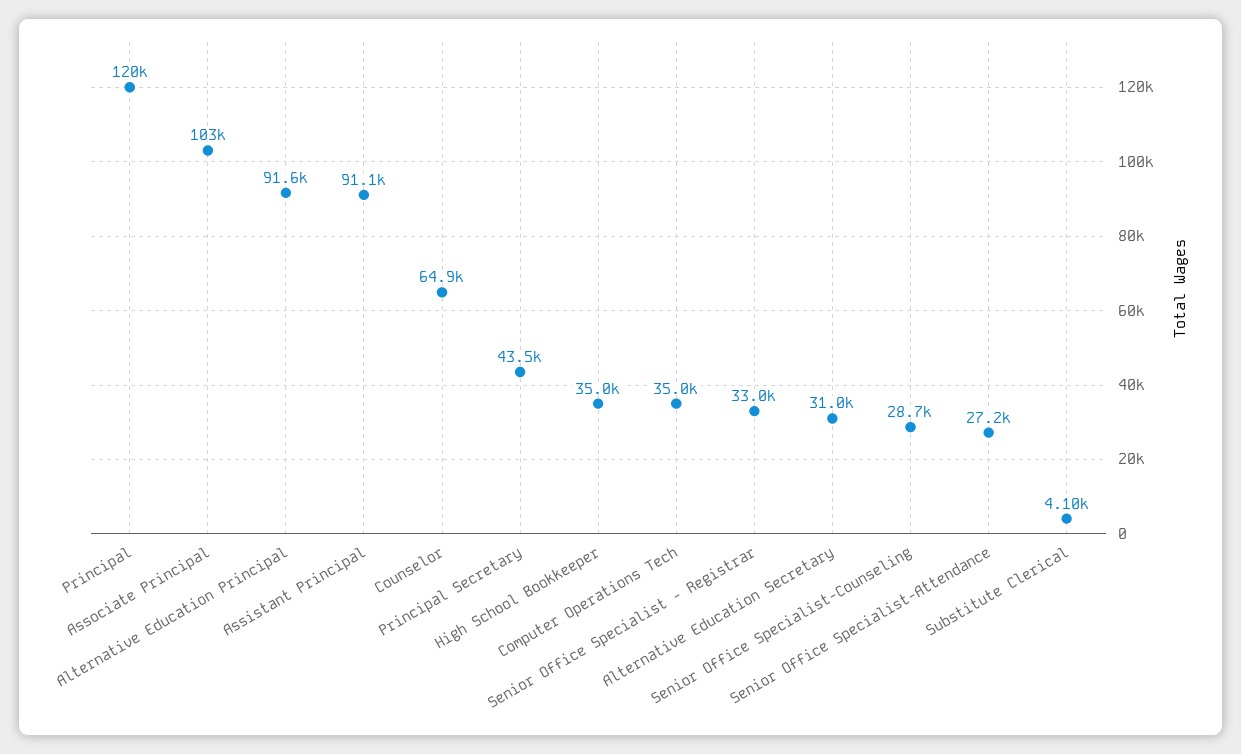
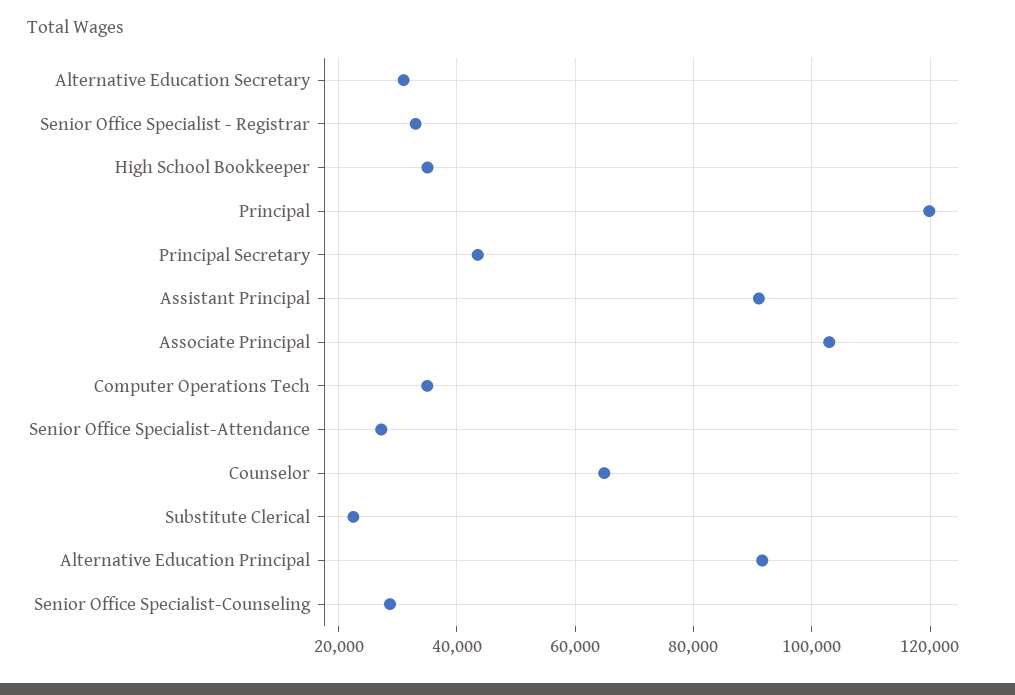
  {
    "Principal": 120000,
    "Associate Principal": 103000,
    "Alternative Education Principal": 91600,
    "Assistant Principal": 91100,
    "Counselor": 64900,
    "Principal Secretary": 43500,
    "High School Bookkeeper": 35000,
    "Computer Operations Tech": 35000,
    "Senior Office Specialist - Registrar": 33000,
    "Alternative Education Secretary": 31000,
    "Senior Office Specialist-Counseling": 28700,
    "Senior Office Specialist-Attendance": 27200,
-   "Substitute Clerical": 4100
+   "Substitute Clerical": 22000
  }

